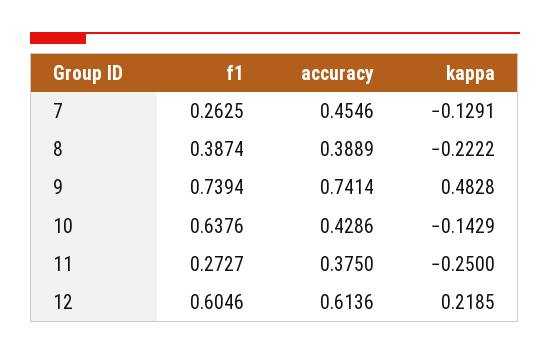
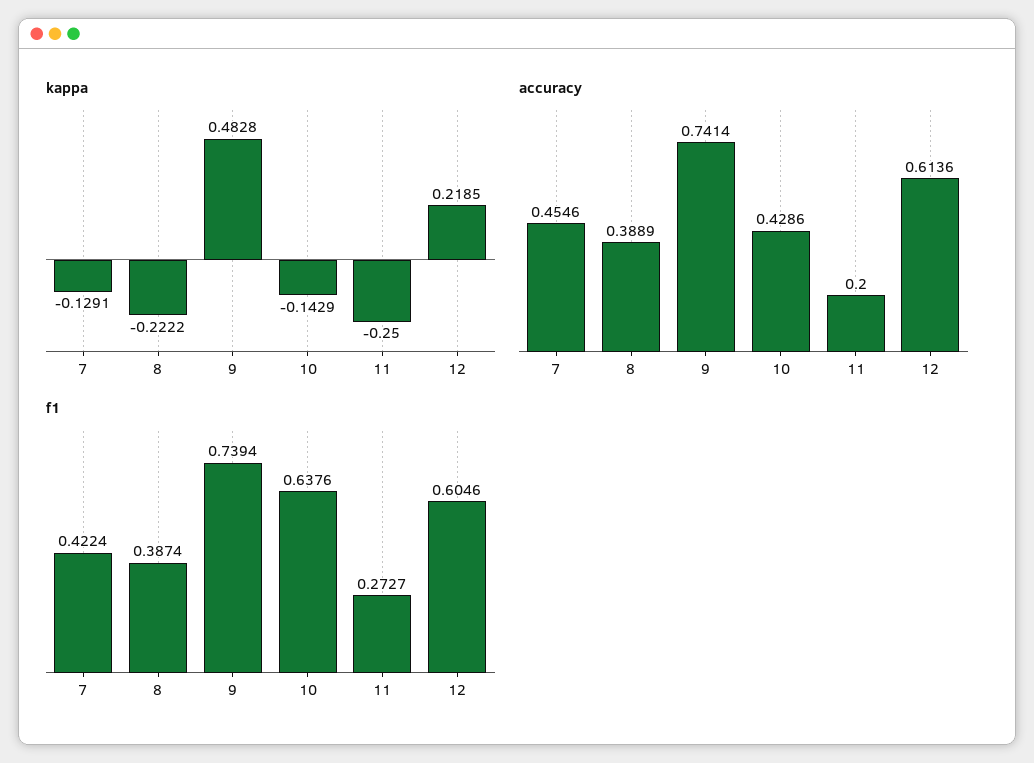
  {
    "f1": {
-     "7": 0.2625,
+     "7": 0.4224,
      "8": 0.3874,
      "9": 0.7394,
      "10": 0.6376,
      "11": 0.2727,
      "12": 0.6046
    },
    "accuracy": {
      "7": 0.4546,
      "8": 0.3889,
      "9": 0.7414,
      "10": 0.4286,
-     "11": 0.375,
+     "11": 0.2,
      "12": 0.6136
    },
    "kappa": {
      "7": -0.1291,
      "8": -0.2222,
      "9": 0.4828,
      "10": -0.1429,
      "11": -0.25,
      "12": 0.2185
    }
  }

